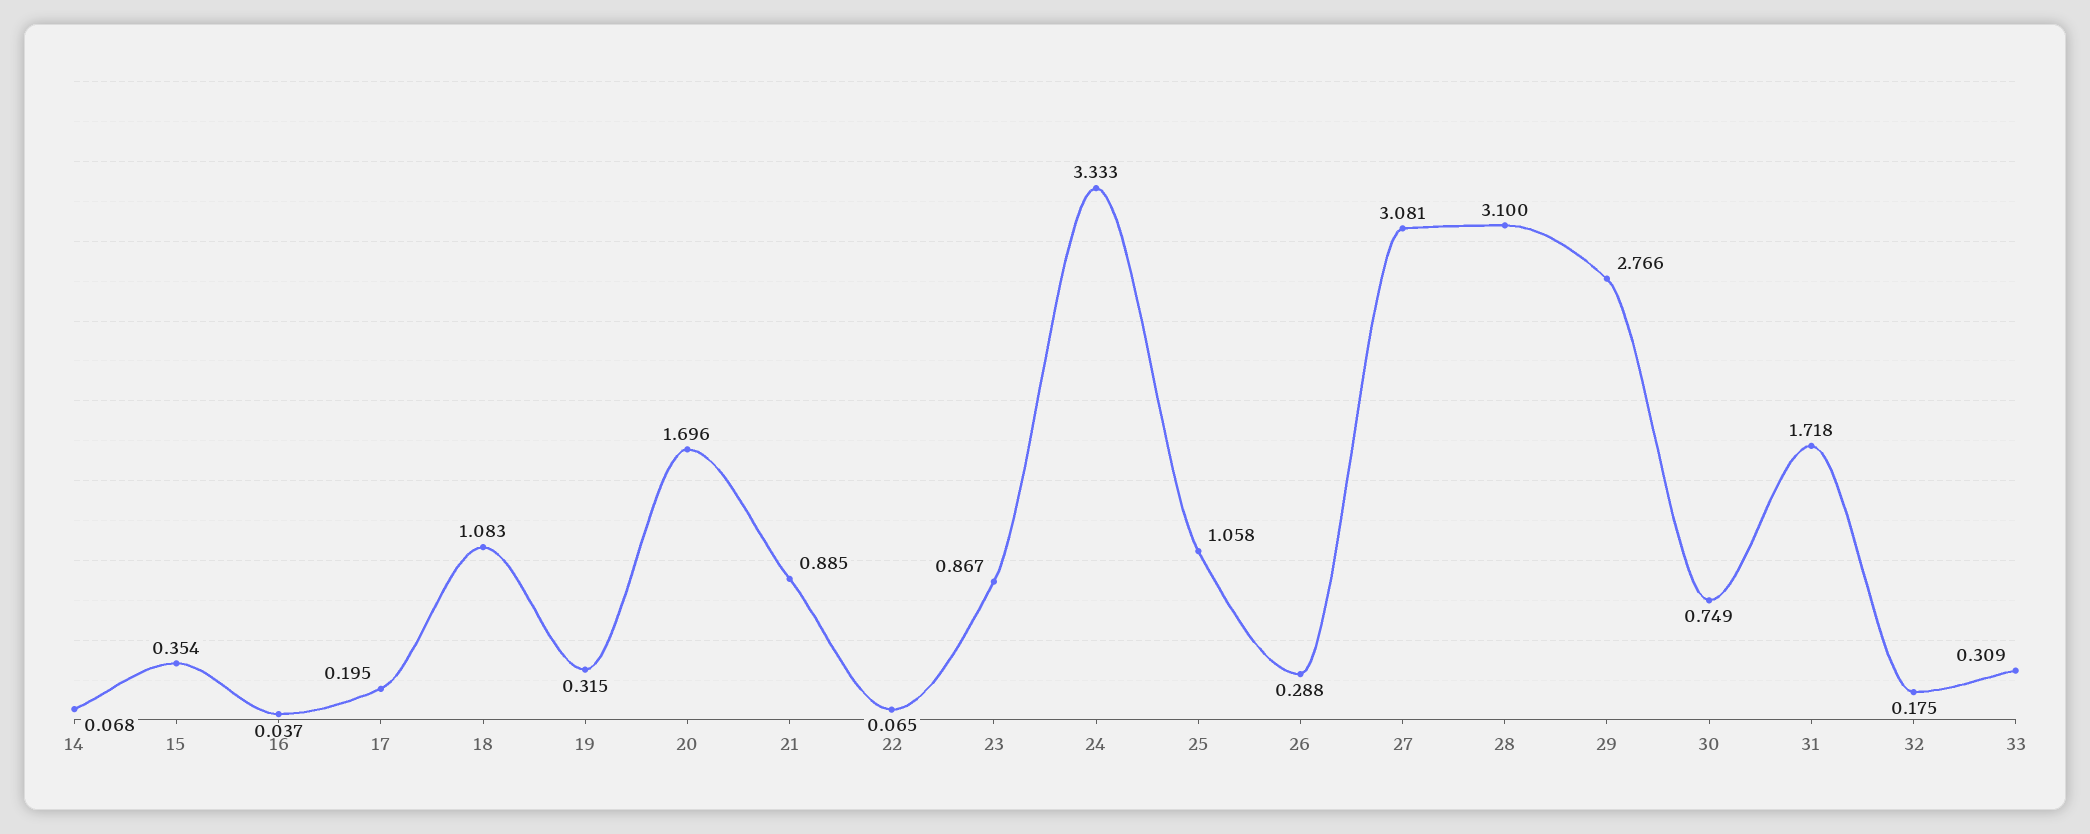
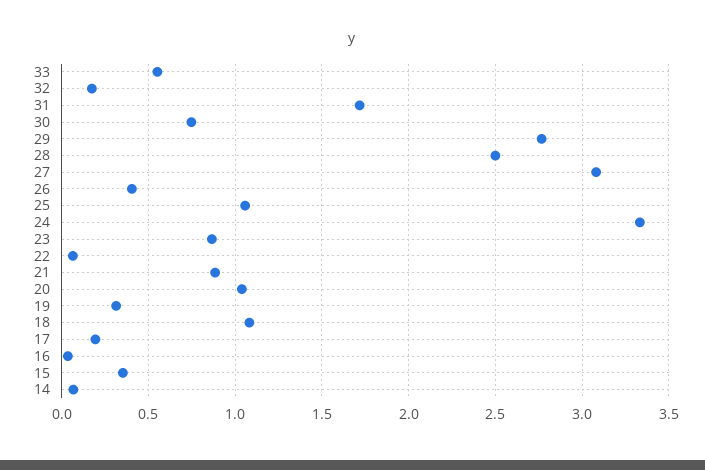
  {
    "14": 0.068,
    "15": 0.354,
    "16": 0.037,
    "17": 0.195,
    "18": 1.083,
    "19": 0.315,
-   "20": 1.696,
+   "20": 1.05,
    "21": 0.885,
    "22": 0.065,
    "23": 0.867,
    "24": 3.333,
    "25": 1.058,
-   "26": 0.288,
+   "26": 0.4,
    "27": 3.081,
-   "28": 3.1,
+   "28": 2.5,
    "29": 2.766,
    "30": 0.749,
    "31": 1.718,
    "32": 0.175,
-   "33": 0.309
+   "33": 0.55
  }

